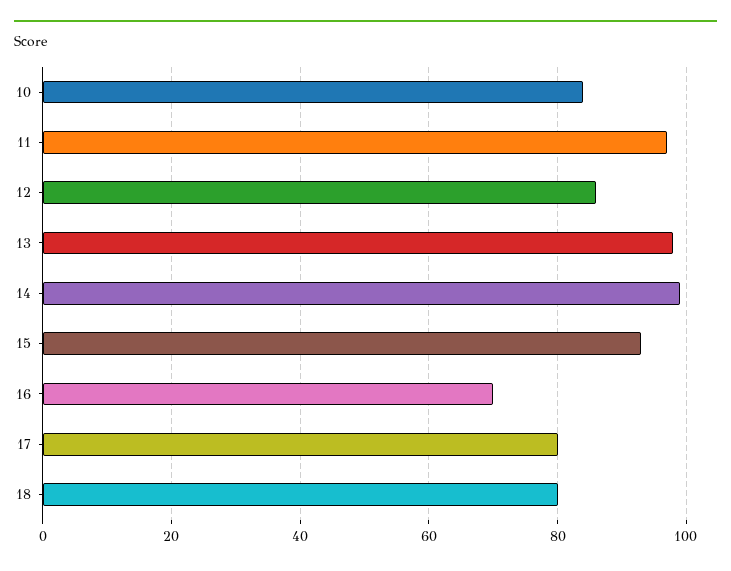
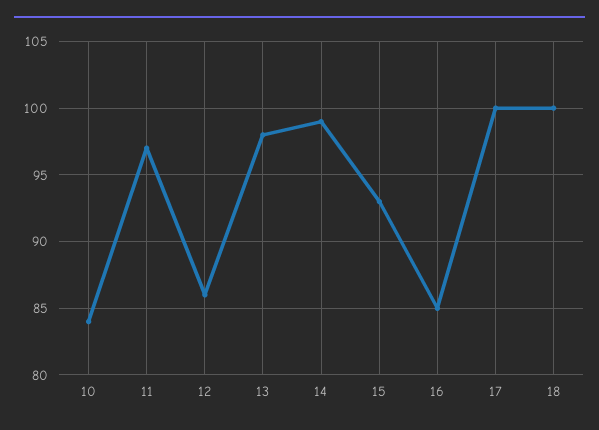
  {
    "10": 84,
    "11": 97,
    "12": 86,
    "13": 98,
    "14": 99,
    "15": 93,
-   "16": 70,
+   "16": 85,
-   "17": 80,
+   "17": 100,
-   "18": 80
+   "18": 100
  }

